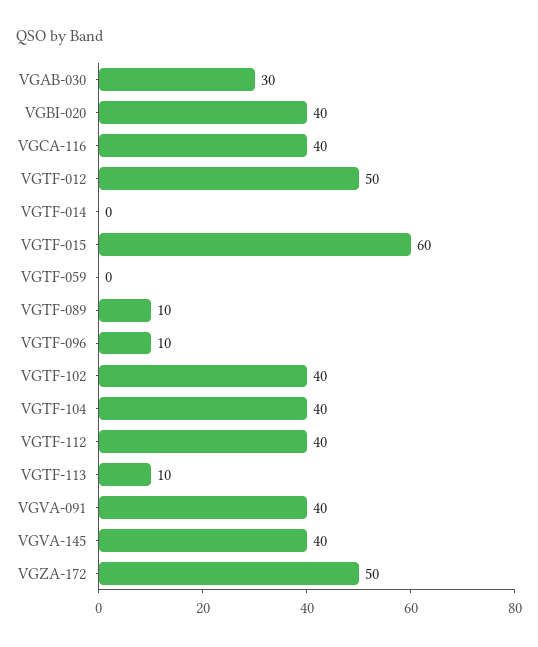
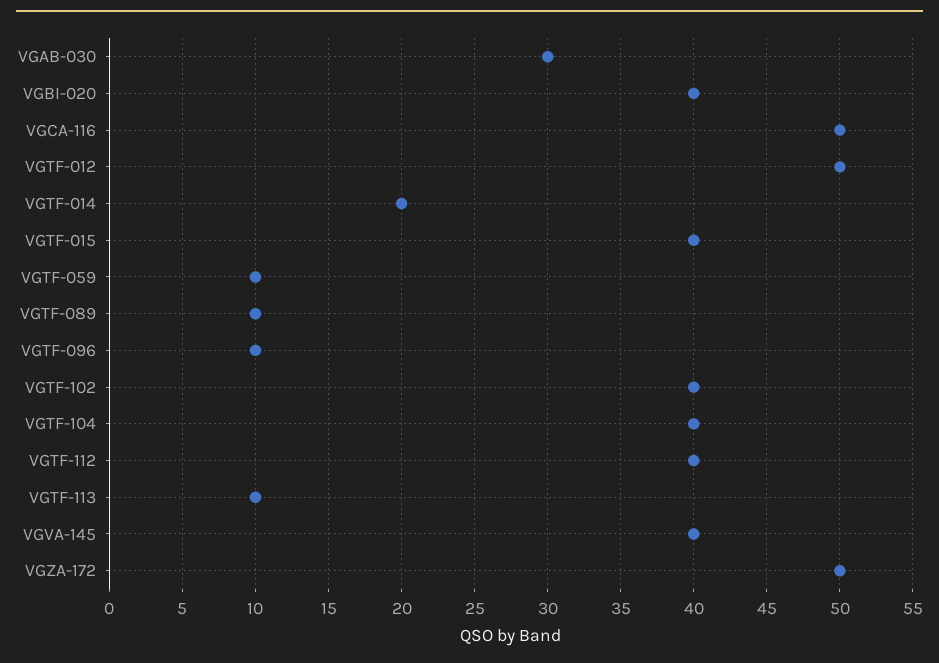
  {
    "VGAB-030": 30,
    "VGBI-020": 40,
-   "VGCA-116": 40,
+   "VGCA-116": 50,
    "VGTF-012": 50,
-   "VGTF-014": 0,
+   "VGTF-014": 20,
-   "VGTF-015": 60,
+   "VGTF-015": 40,
-   "VGTF-059": 0,
+   "VGTF-059": 10,
    "VGTF-089": 10,
    "VGTF-096": 10,
    "VGTF-102": 40,
    "VGTF-104": 40,
    "VGTF-112": 40,
    "VGTF-113": 10,
-   "VGVA-091": 40,
    "VGVA-145": 40,
    "VGZA-172": 50
  }

